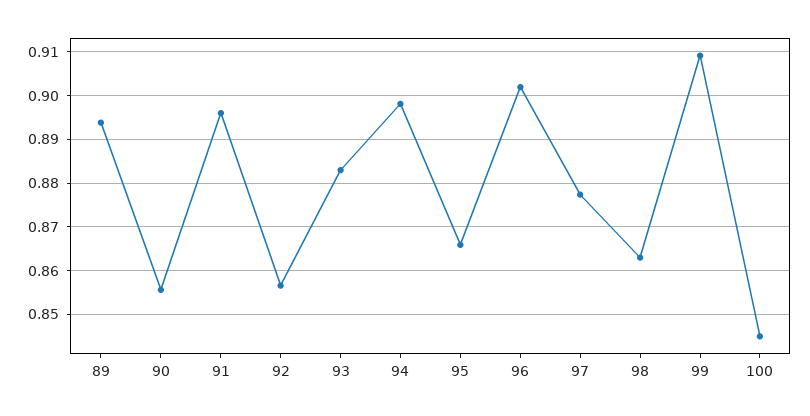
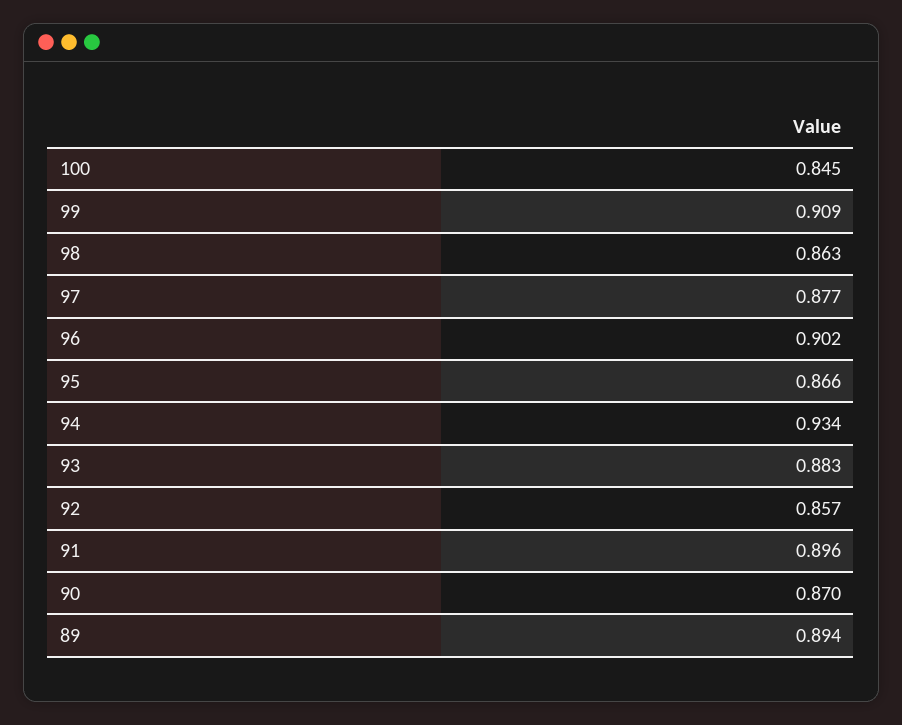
  {
    "89": 0.894,
-   "90": 0.856,
+   "90": 0.87,
    "91": 0.896,
    "92": 0.857,
    "93": 0.883,
-   "94": 0.898,
+   "94": 0.934,
    "95": 0.866,
    "96": 0.902,
    "97": 0.877,
    "98": 0.863,
    "99": 0.909,
    "100": 0.845
  }

